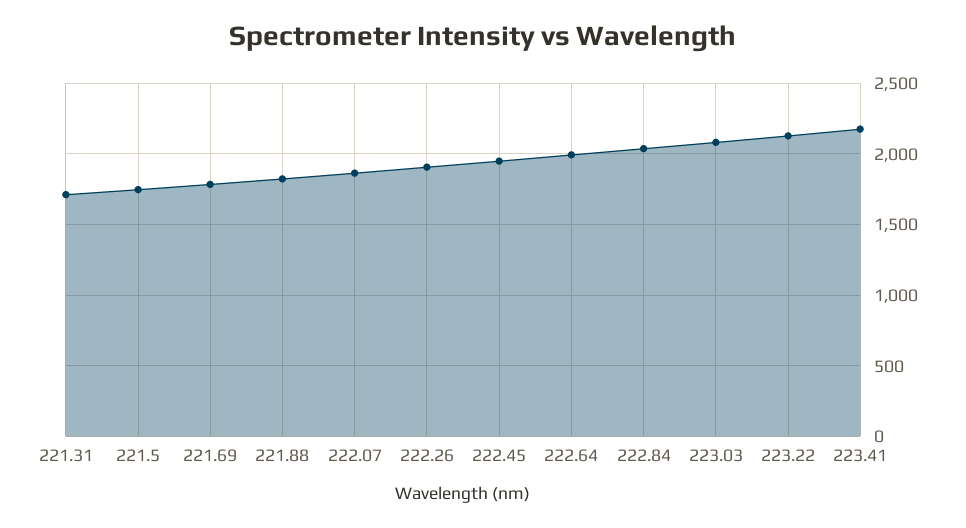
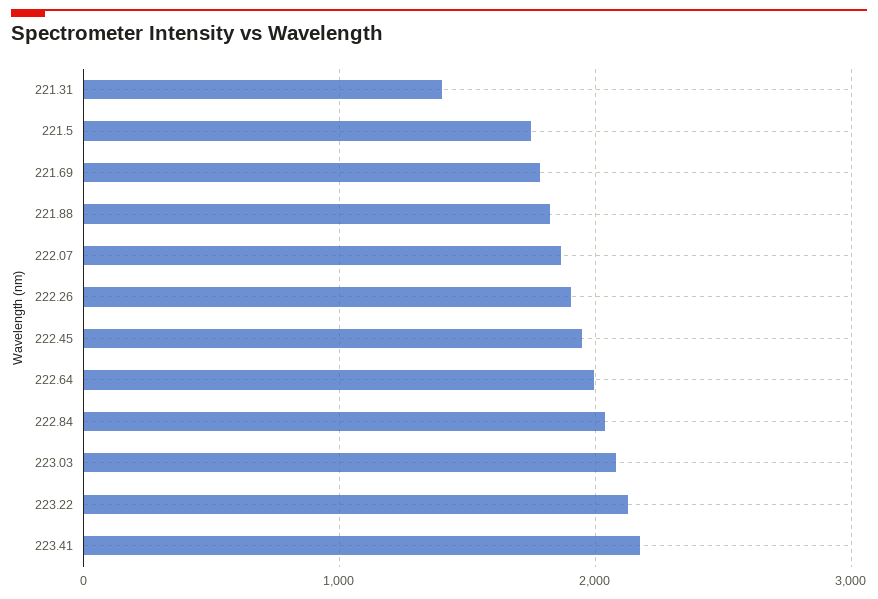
  {
-   "221.31": 1700,
+   "221.31": 1400,
    "221.5": 1750,
    "221.69": 1800,
    "221.88": 1800,
    "222.07": 1850,
    "222.26": 1900,
    "222.45": 1950,
    "222.64": 2000,
    "222.84": 2050,
    "223.03": 2100,
    "223.22": 2150,
    "223.41": 2200
  }

